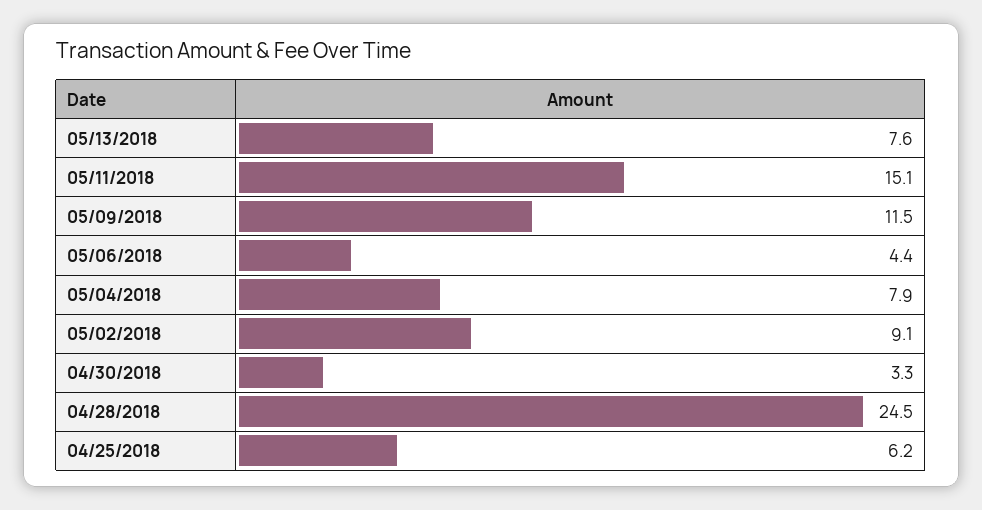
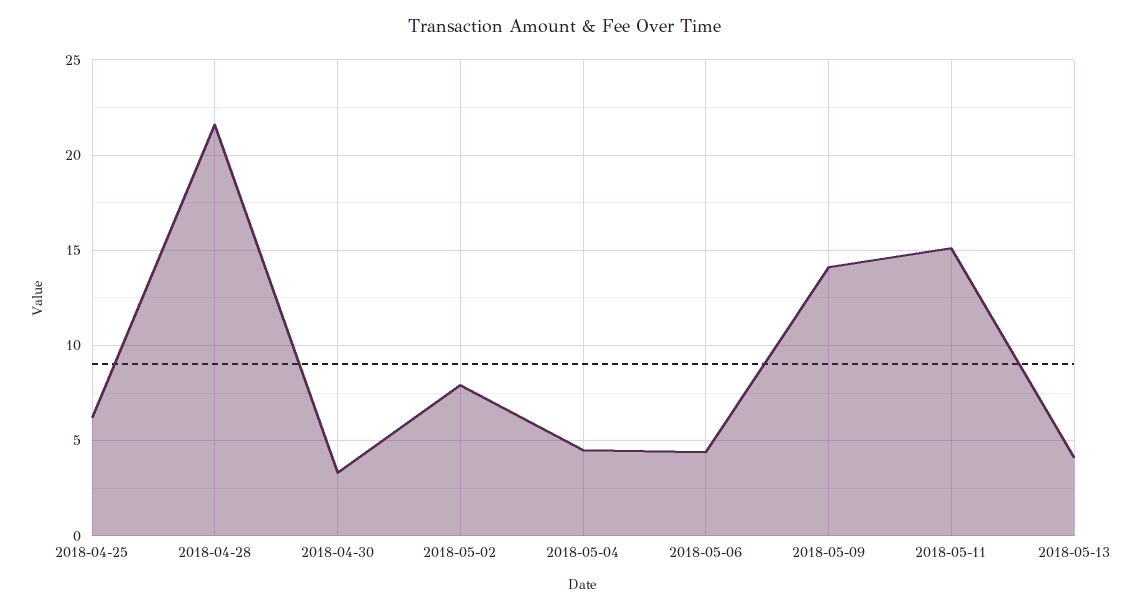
  {
-   "05/13/2018": 7.6,
+   "05/13/2018": 4,
    "05/11/2018": 15.1,
-   "05/09/2018": 11.5,
+   "05/09/2018": 14,
    "05/06/2018": 4.4,
-   "05/04/2018": 7.9,
+   "05/04/2018": 4.5,
-   "05/02/2018": 9.1,
+   "05/02/2018": 8,
    "04/30/2018": 3.3,
-   "04/28/2018": 24.5,
+   "04/28/2018": 21.5,
    "04/25/2018": 6.2
  }

